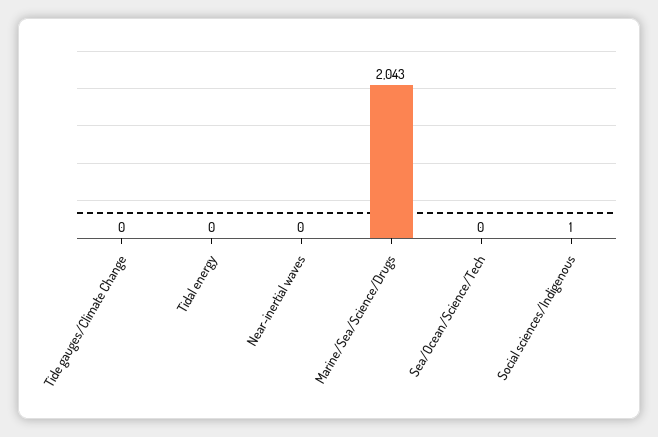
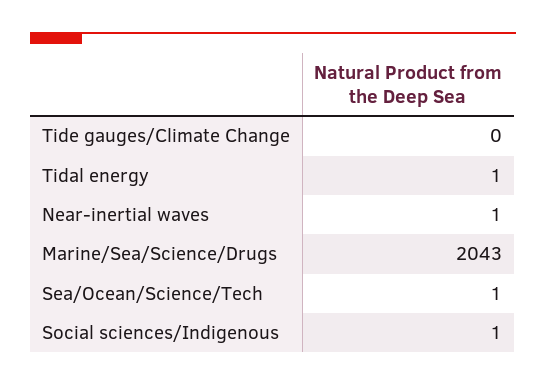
  {
    "Tide gauges/Climate Change": 0,
-   "Tidal energy": 0,
+   "Tidal energy": 1,
-   "Near-inertial waves": 0,
+   "Near-inertial waves": 1,
    "Marine/Sea/Science/Drugs": 2043,
-   "Sea/Ocean/Science/Tech": 0,
+   "Sea/Ocean/Science/Tech": 1,
    "Social sciences/Indigenous": 1
  }

